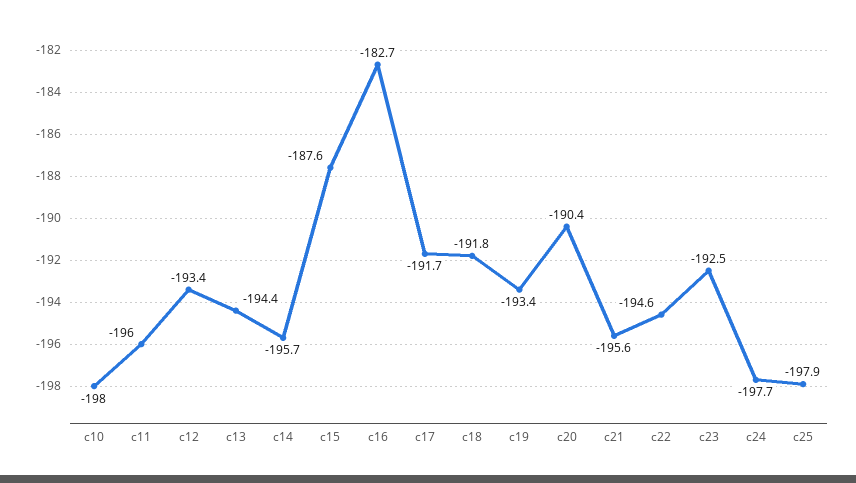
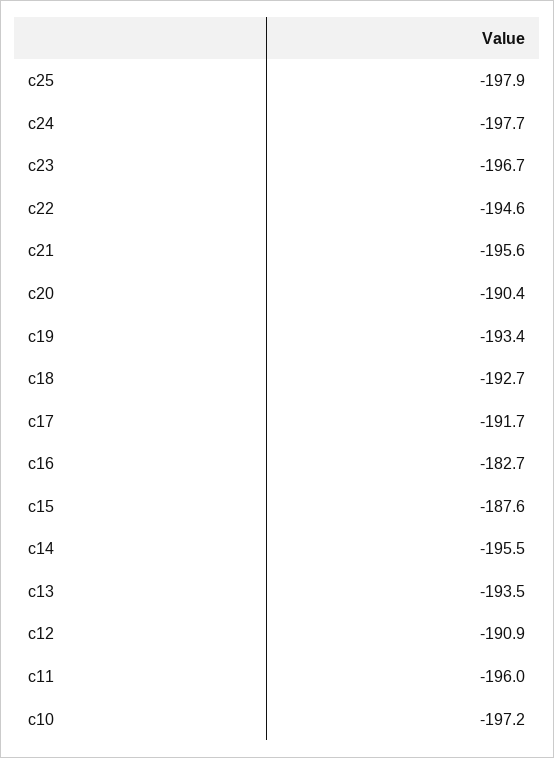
  {
-   "c10": -198,
+   "c10": -197.2,
    "c11": -196,
-   "c12": -193.4,
+   "c12": -190.9,
-   "c13": -194.4,
+   "c13": -193.5,
-   "c14": -195.7,
+   "c14": -195.5,
    "c15": -187.6,
    "c16": -182.7,
    "c17": -191.7,
-   "c18": -191.8,
+   "c18": -192.7,
    "c19": -193.4,
    "c20": -190.4,
    "c21": -195.6,
    "c22": -194.6,
-   "c23": -192.5,
+   "c23": -196.7,
    "c24": -197.7,
    "c25": -197.9
  }

